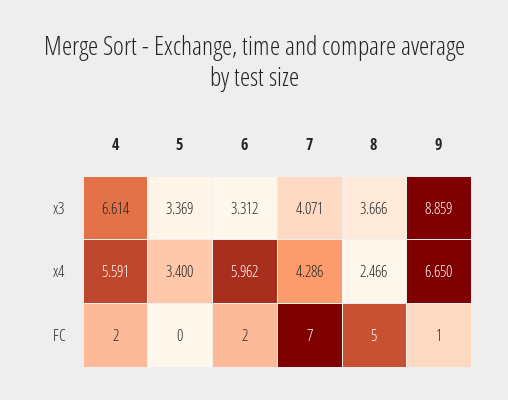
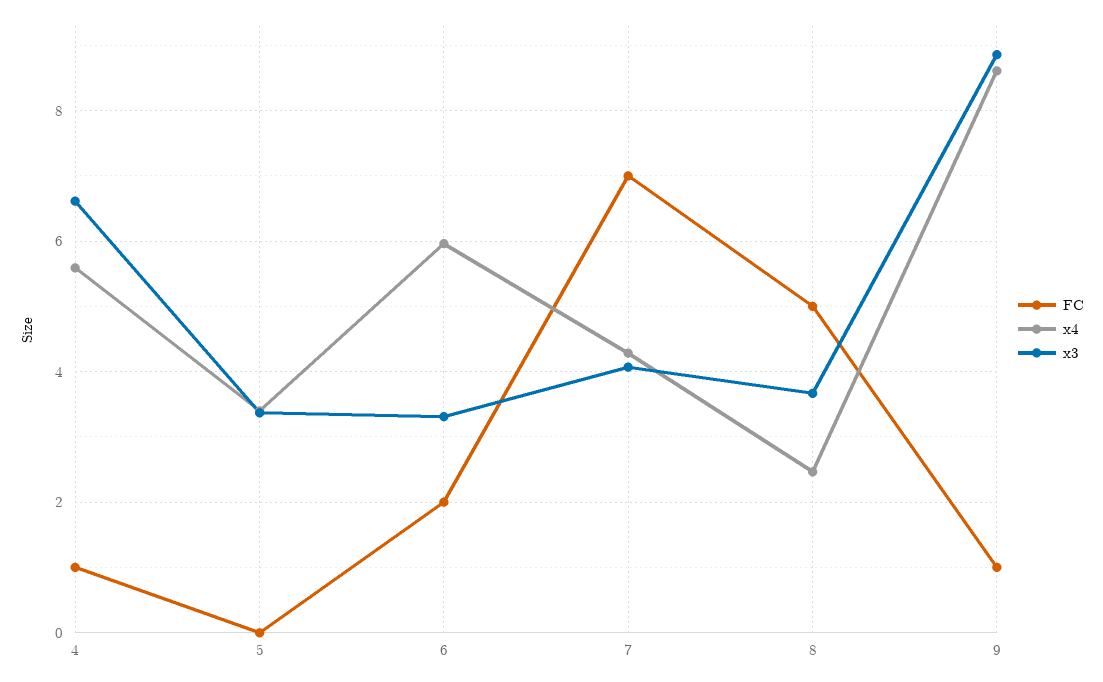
  {
    "x3": {
      "4": 6.614,
      "5": 3.369,
      "6": 3.312,
      "7": 4.071,
      "8": 3.666,
      "9": 8.859
    },
    "x4": {
      "4": 5.591,
      "5": 3.4,
      "6": 5.962,
      "7": 4.286,
      "8": 2.466,
-     "9": 6.65
+     "9": 8.6
    },
    "FC": {
-     "4": 2,
+     "4": 1,
      "5": 0,
      "6": 2,
      "7": 7,
      "8": 5,
      "9": 1
    }
  }

